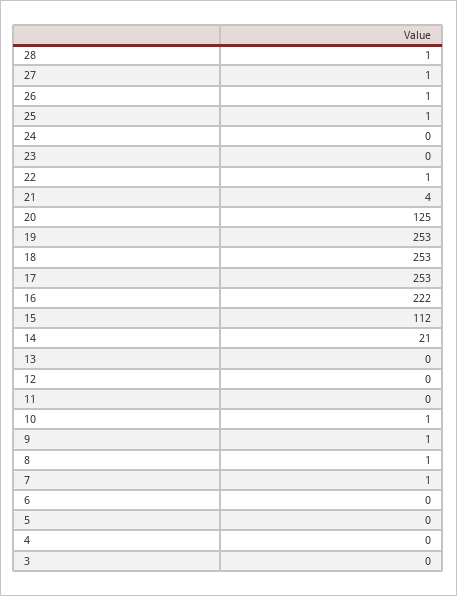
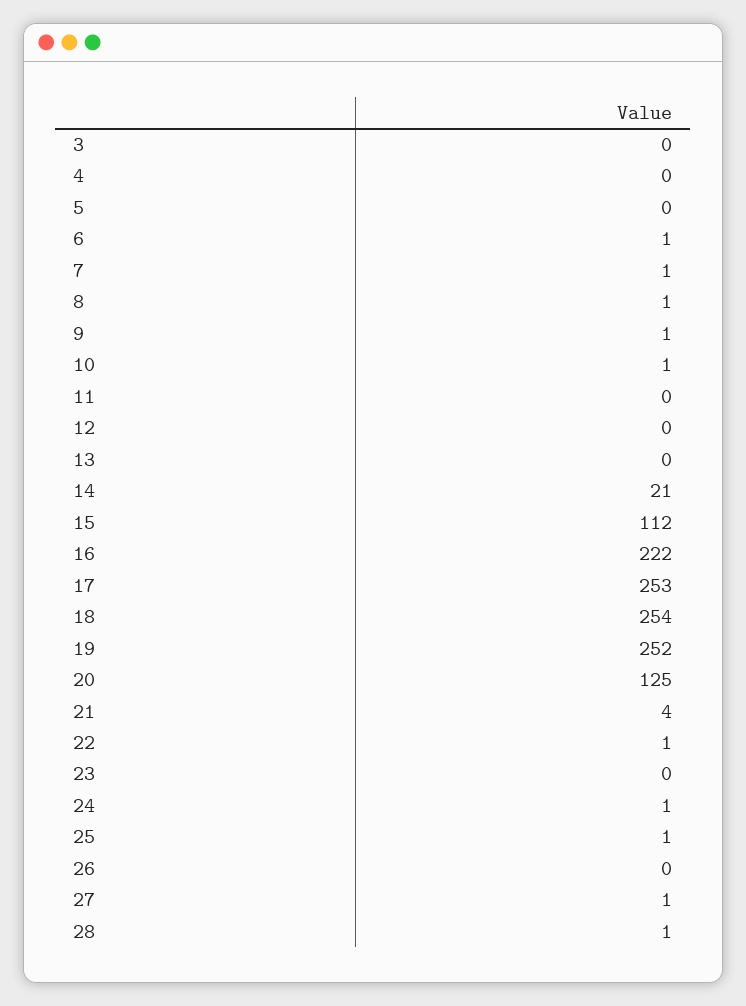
  {
    "28": 1,
    "27": 1,
-   "26": 1,
+   "26": 0,
    "25": 1,
-   "24": 0,
+   "24": 1,
    "23": 0,
    "22": 1,
    "21": 4,
    "20": 125,
-   "19": 253,
+   "19": 252,
-   "18": 253,
+   "18": 254,
    "17": 253,
    "16": 222,
    "15": 112,
    "14": 21,
    "13": 0,
    "12": 0,
    "11": 0,
    "10": 1,
    "9": 1,
    "8": 1,
    "7": 1,
-   "6": 0,
+   "6": 1,
    "5": 0,
    "4": 0,
    "3": 0
  }

